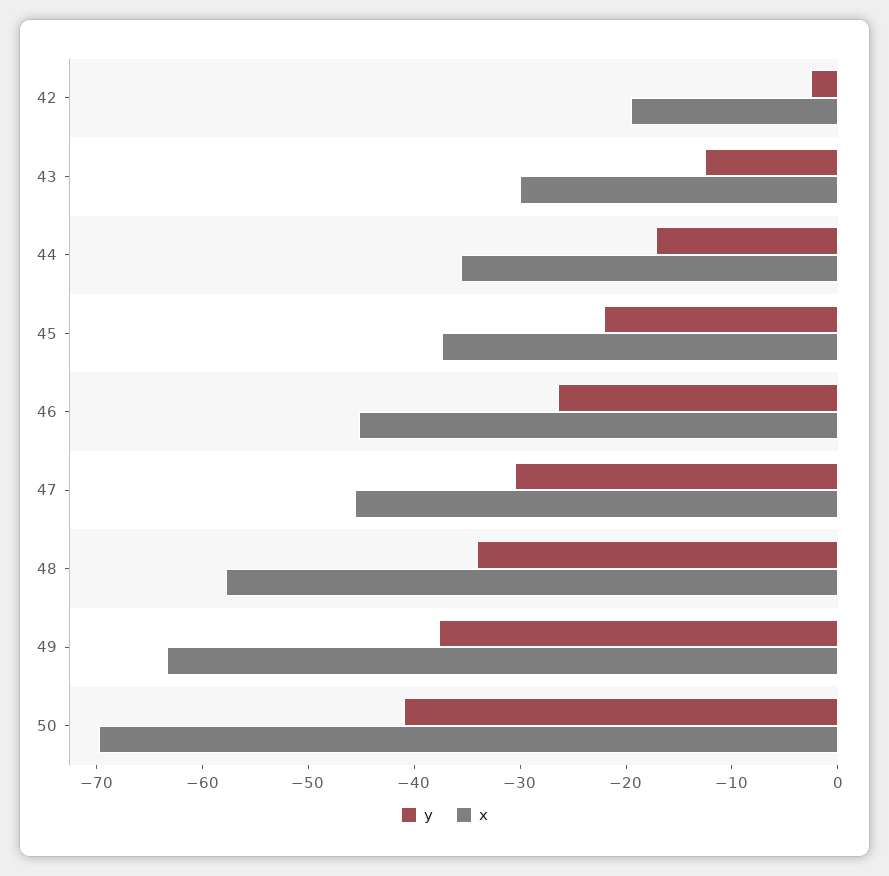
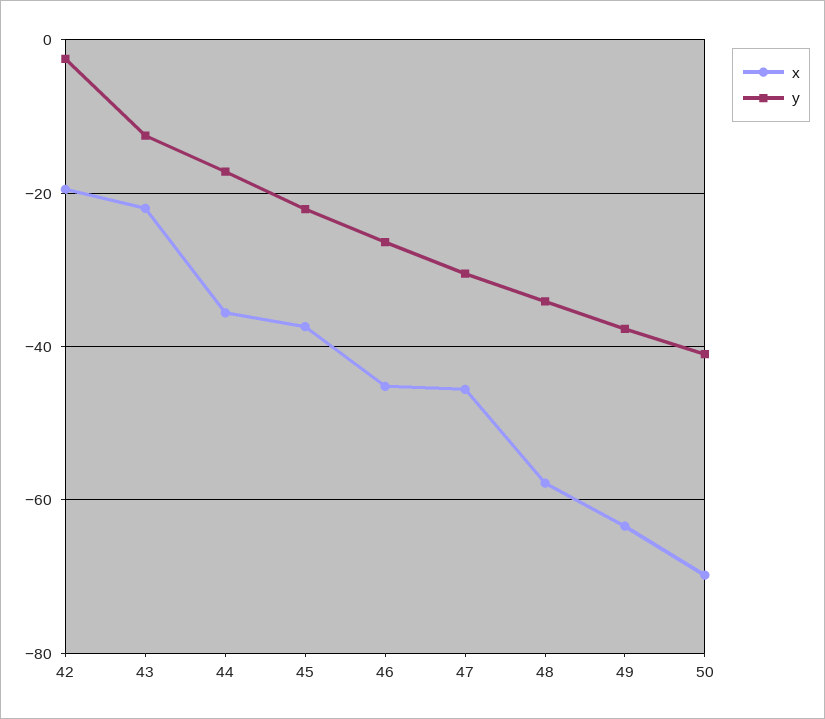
  {
    "y": {
      "42": -2,
      "43": -12,
      "44": -18,
      "45": -22,
      "46": -26,
      "47": -30,
      "48": -34,
      "49": -38,
      "50": -42
    },
    "x": {
      "42": -20,
-     "43": -30,
+     "43": -22,
      "44": -36,
      "45": -38,
      "46": -46,
      "47": -46,
      "48": -58,
      "49": -64,
      "50": -70
    }
  }

